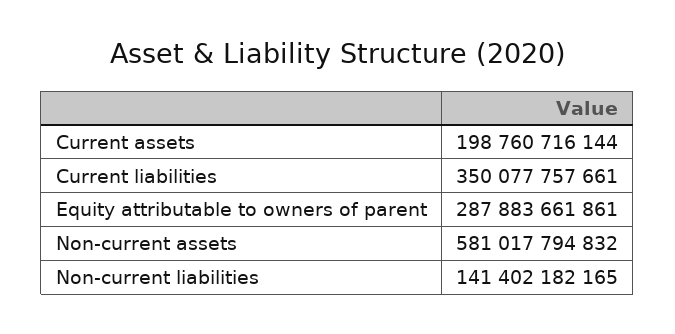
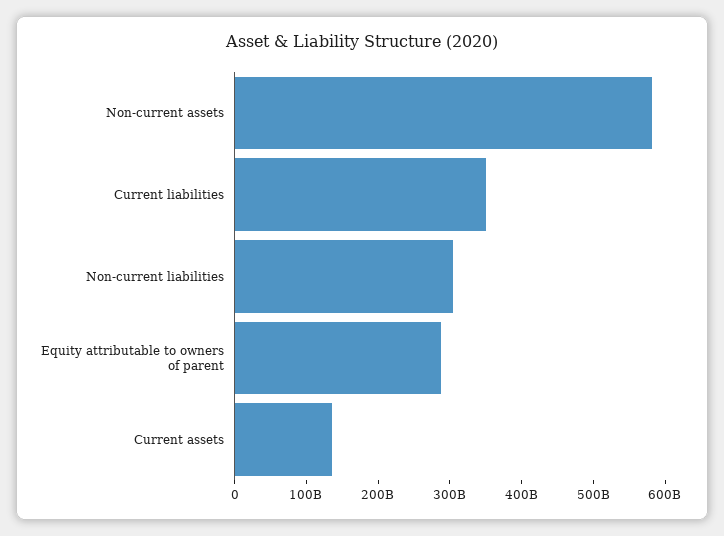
  {
-   "Current assets": 198760716144,
+   "Current assets": 140000000000,
    "Current liabilities": 350077757661,
    "Equity attributable to owners of parent": 287883661861,
    "Non-current assets": 581017794832,
-   "Non-current liabilities": 141402182165
+   "Non-current liabilities": 300000000000
  }

